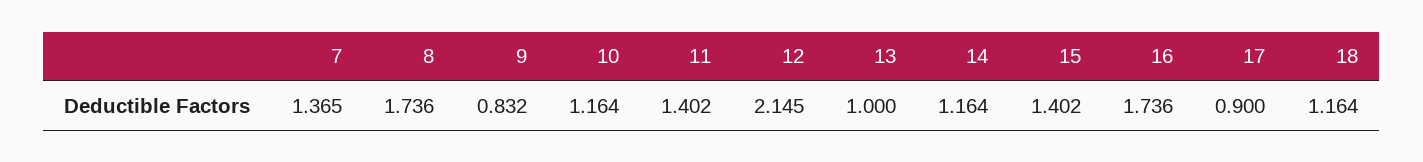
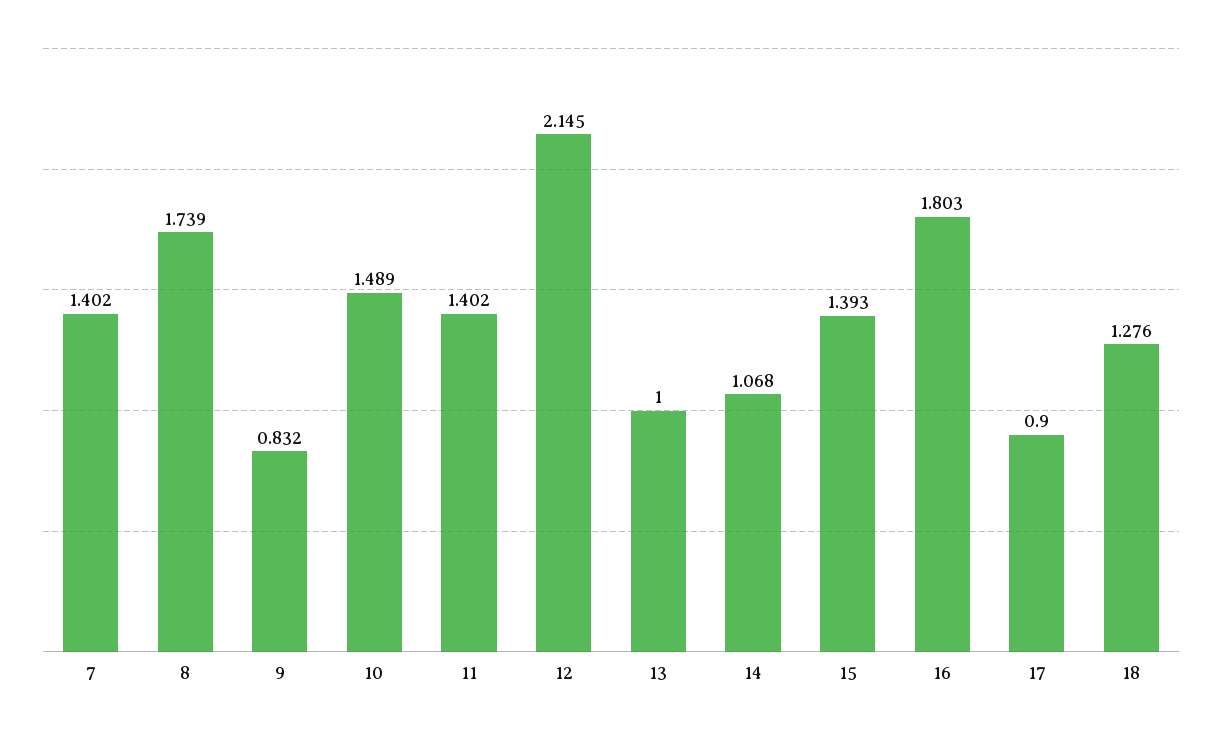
  {
-   "7": 1.365,
+   "7": 1.402,
-   "8": 1.736,
+   "8": 1.739,
    "9": 0.832,
-   "10": 1.164,
+   "10": 1.489,
    "11": 1.402,
    "12": 2.145,
    "13": 1,
-   "14": 1.164,
+   "14": 1.068,
-   "15": 1.402,
+   "15": 1.393,
-   "16": 1.736,
+   "16": 1.803,
    "17": 0.9,
-   "18": 1.164
+   "18": 1.276
  }

